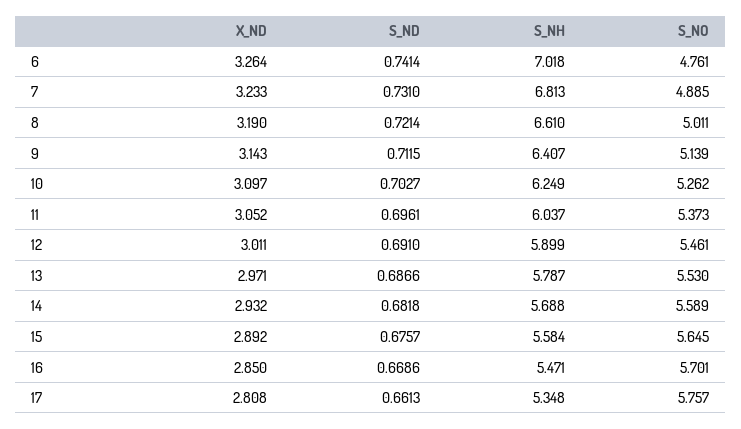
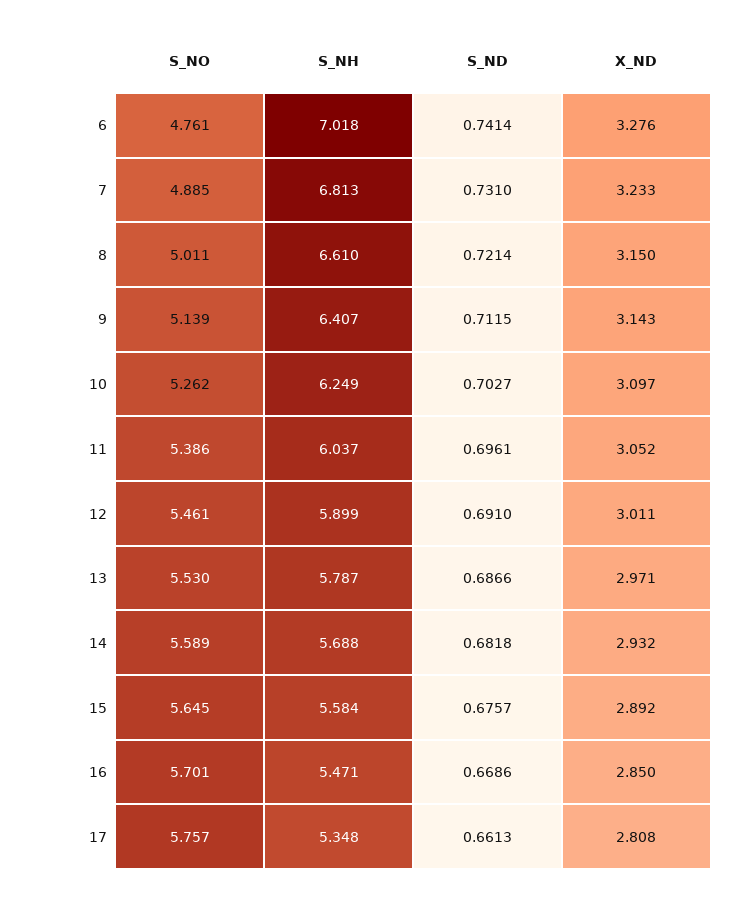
  {
    "X_ND": {
-     "6": 3.264,
+     "6": 3.276,
      "7": 3.233,
-     "8": 3.19,
+     "8": 3.15,
      "9": 3.143,
      "10": 3.097,
      "11": 3.052,
      "12": 3.011,
      "13": 2.971,
      "14": 2.932,
      "15": 2.892,
      "16": 2.85,
      "17": 2.808
    },
    "S_ND": {
      "6": 0.7414,
      "7": 0.731,
      "8": 0.7214,
      "9": 0.7115,
      "10": 0.7027,
      "11": 0.6961,
      "12": 0.691,
      "13": 0.6866,
      "14": 0.6818,
      "15": 0.6757,
      "16": 0.6686,
      "17": 0.6613
    },
    "S_NH": {
      "6": 7.018,
      "7": 6.813,
      "8": 6.61,
      "9": 6.407,
      "10": 6.249,
      "11": 6.037,
      "12": 5.899,
      "13": 5.787,
      "14": 5.688,
      "15": 5.584,
      "16": 5.471,
      "17": 5.348
    },
    "S_NO": {
      "6": 4.761,
      "7": 4.885,
      "8": 5.011,
      "9": 5.139,
      "10": 5.262,
-     "11": 5.373,
+     "11": 5.386,
      "12": 5.461,
      "13": 5.53,
      "14": 5.589,
      "15": 5.645,
      "16": 5.701,
      "17": 5.757
    }
  }

